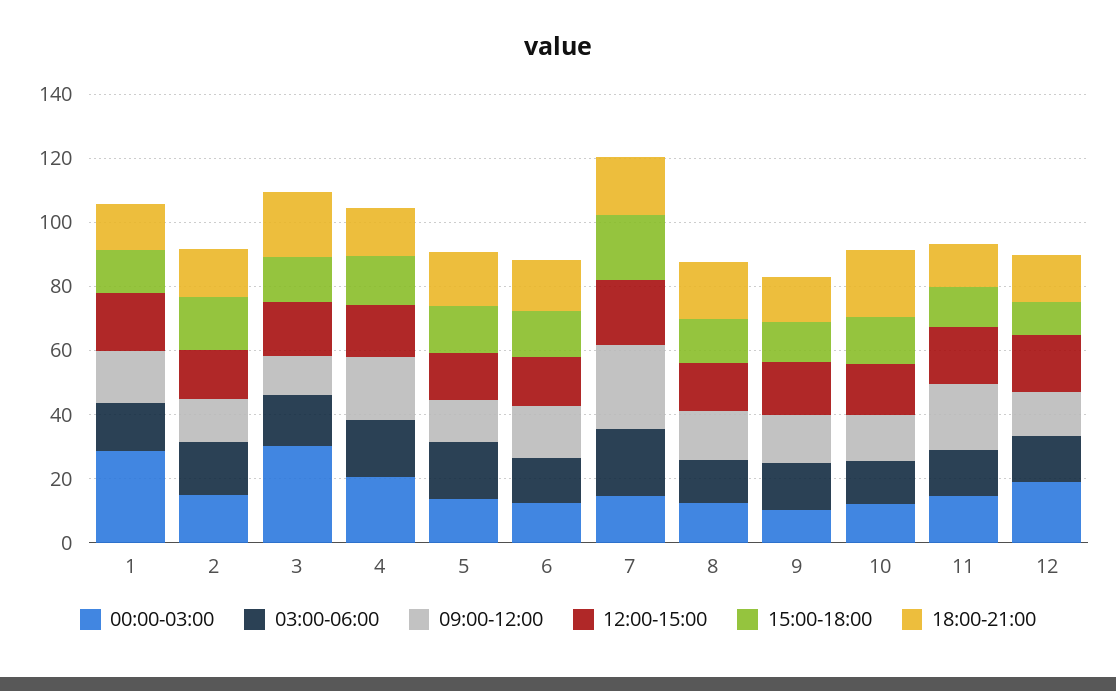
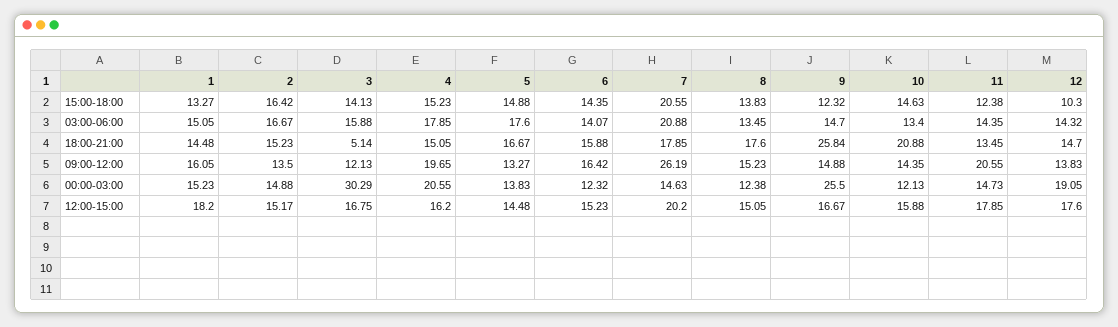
  {
    "00:00-03:00": {
-     "1": 30,
+     "1": 15.23,
      "2": 14.88,
      "3": 30.29,
      "4": 20.55,
      "5": 13.83,
      "6": 12.32,
      "7": 14.63,
      "8": 12.38,
-     "9": 10,
+     "9": 25.5,
      "10": 12.13,
      "11": 14.73,
      "12": 19.05
    },
    "03:00-06:00": {
      "1": 15.05,
      "2": 16.67,
      "3": 15.88,
      "4": 17.85,
      "5": 17.6,
      "6": 14.07,
      "7": 20.88,
      "8": 13.45,
      "9": 14.7,
      "10": 13.4,
      "11": 14.35,
      "12": 14.32
    },
    "09:00-12:00": {
      "1": 16.05,
      "2": 13.5,
      "3": 12.13,
      "4": 19.65,
      "5": 13.27,
      "6": 16.42,
      "7": 26.19,
      "8": 15.23,
      "9": 14.88,
      "10": 14.35,
      "11": 20.55,
      "12": 13.83
    },
    "12:00-15:00": {
      "1": 18.2,
      "2": 15.17,
      "3": 16.75,
      "4": 16.2,
      "5": 14.48,
      "6": 15.23,
      "7": 20.2,
      "8": 15.05,
      "9": 16.67,
      "10": 15.88,
      "11": 17.85,
      "12": 17.6
    },
    "15:00-18:00": {
      "1": 13.27,
      "2": 16.42,
      "3": 14.13,
      "4": 15.23,
      "5": 14.88,
      "6": 14.35,
      "7": 20.55,
      "8": 13.83,
      "9": 12.32,
      "10": 14.63,
      "11": 12.38,
      "12": 10.3
    },
    "18:00-21:00": {
      "1": 14.48,
      "2": 15.23,
-     "3": 20,
+     "3": 5.14,
      "4": 15.05,
      "5": 16.67,
      "6": 15.88,
      "7": 17.85,
      "8": 17.6,
-     "9": 15,
+     "9": 25.84,
      "10": 20.88,
      "11": 13.45,
      "12": 14.7
    }
  }

